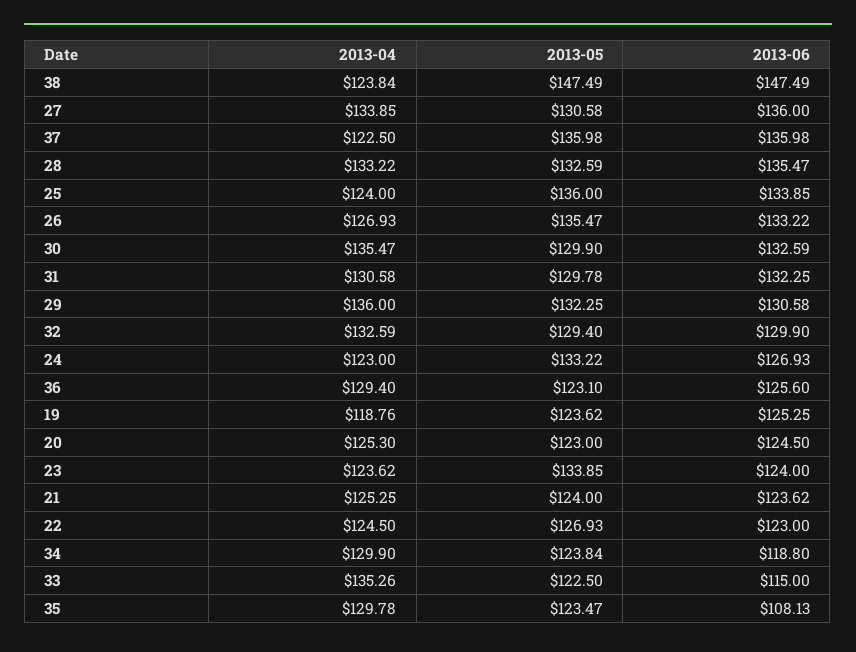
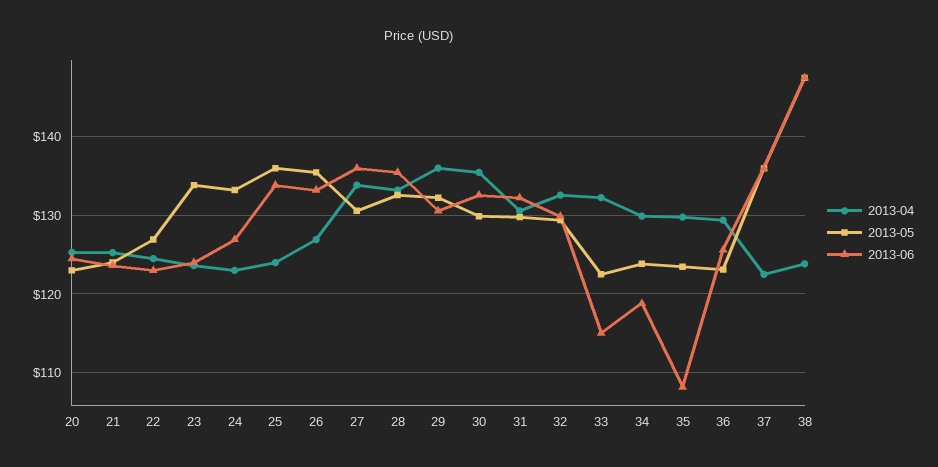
  {
    "2013-04": {
      "38": 123.84,
      "27": 133.85,
      "37": 122.5,
      "28": 133.22,
      "25": 124,
      "26": 126.93,
      "30": 135.47,
      "31": 130.58,
      "29": 136,
      "32": 132.59,
      "24": 123,
      "36": 129.4,
-     "19": 118.76,
      "20": 125.3,
      "23": 123.62,
      "21": 125.25,
      "22": 124.5,
      "34": 129.9,
-     "33": 135.26,
+     "33": 132,
      "35": 129.78
    },
    "2013-05": {
      "38": 147.49,
      "27": 130.58,
      "37": 135.98,
      "28": 132.59,
      "25": 136,
      "26": 135.47,
      "30": 129.9,
      "31": 129.78,
      "29": 132.25,
      "32": 129.4,
      "24": 133.22,
      "36": 123.1,
-     "19": 123.62,
      "20": 123,
      "23": 133.85,
      "21": 124,
      "22": 126.93,
      "34": 123.84,
      "33": 122.5,
      "35": 123.47
    },
    "2013-06": {
      "38": 147.49,
      "27": 136,
      "37": 135.98,
      "28": 135.47,
      "25": 133.85,
      "26": 133.22,
      "30": 132.59,
      "31": 132.25,
      "29": 130.58,
      "32": 129.9,
      "24": 126.93,
      "36": 125.6,
-     "19": 125.25,
      "20": 124.5,
      "23": 124,
      "21": 123.62,
      "22": 123,
      "34": 118.8,
      "33": 115,
      "35": 108.13
    }
  }

